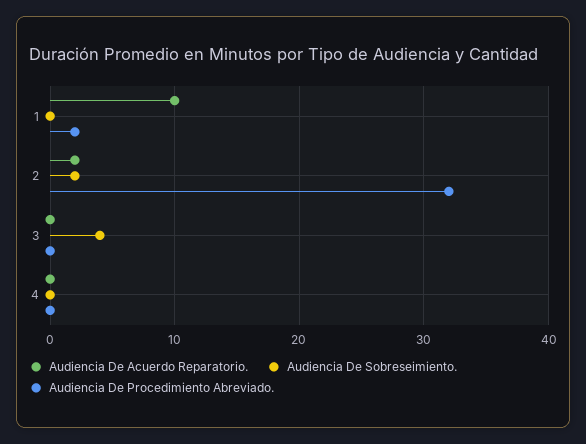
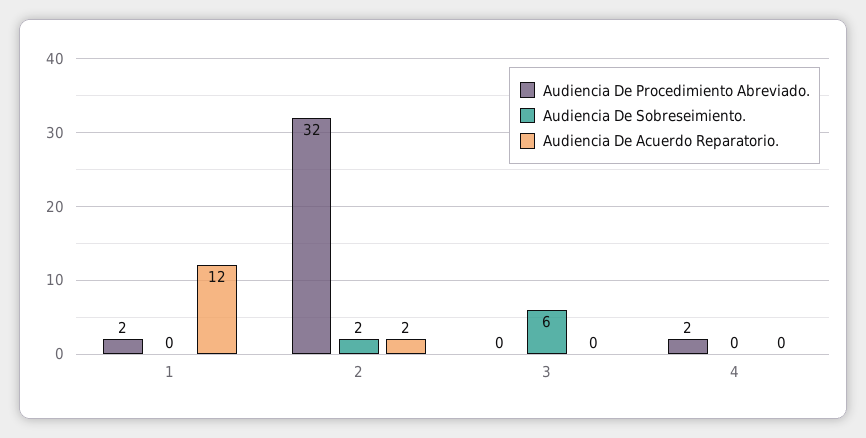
  {
    "Audiencia De Acuerdo Reparatorio.": {
-     "1": 10,
+     "1": 12,
      "2": 2,
      "3": 0,
      "4": 0
    },
    "Audiencia De Sobreseimiento.": {
      "1": 0,
      "2": 2,
-     "3": 4,
+     "3": 6,
      "4": 0
    },
    "Audiencia De Procedimiento Abreviado.": {
      "1": 2,
      "2": 32,
      "3": 0,
-     "4": 0
+     "4": 2
    }
  }

